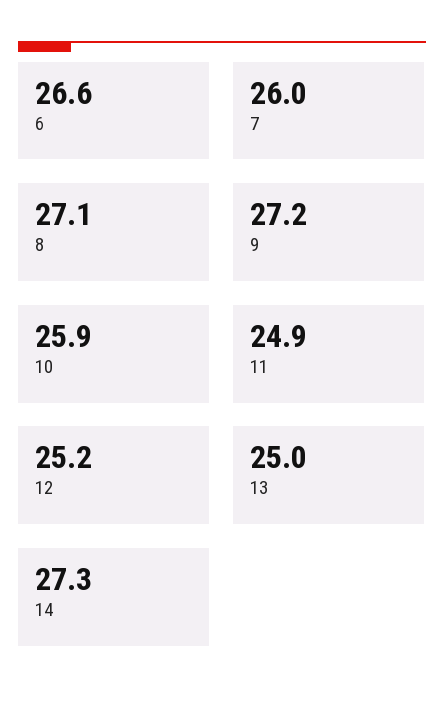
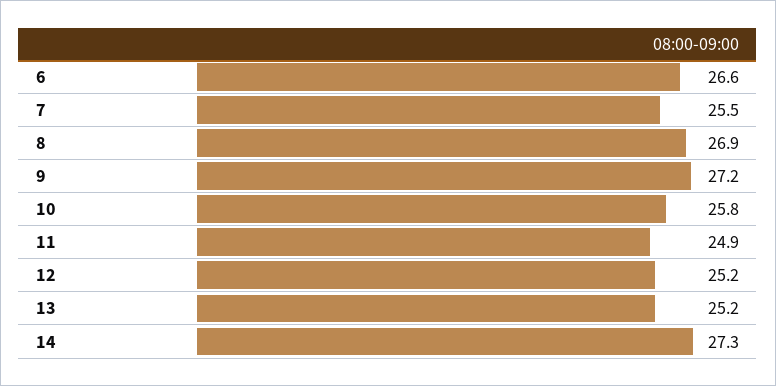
  {
    "6": 26.6,
-   "7": 26,
+   "7": 25.5,
-   "8": 27.1,
+   "8": 26.9,
    "9": 27.2,
-   "10": 25.9,
+   "10": 25.8,
    "11": 24.9,
    "12": 25.2,
-   "13": 25,
+   "13": 25.2,
    "14": 27.3
  }

